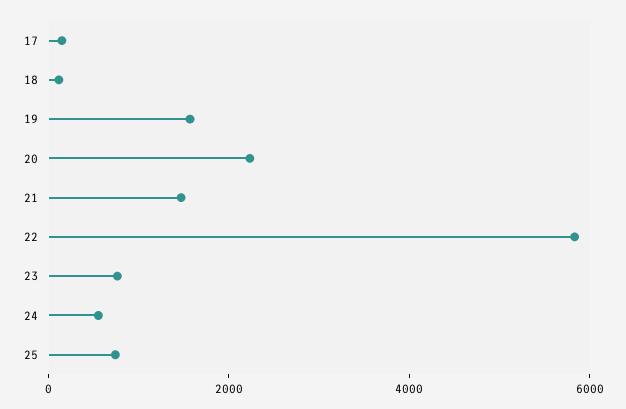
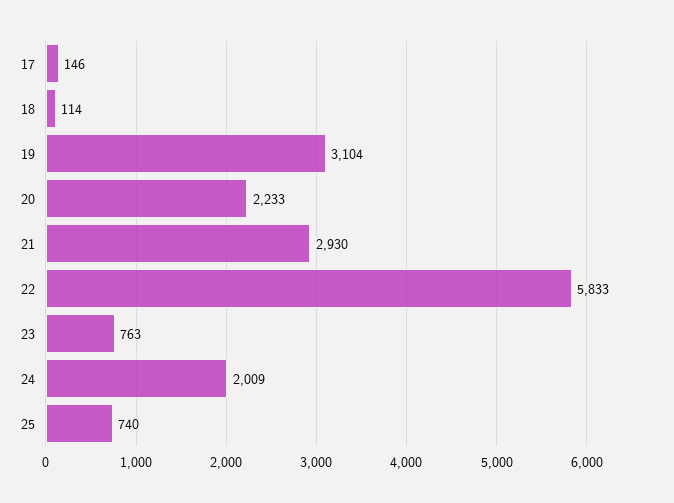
  {
    "17": 146,
    "18": 114,
-   "19": 1500,
+   "19": 3104,
    "20": 2233,
-   "21": 1500,
+   "21": 2930,
    "22": 5833,
    "23": 763,
-   "24": 500,
+   "24": 2009,
    "25": 740
  }

